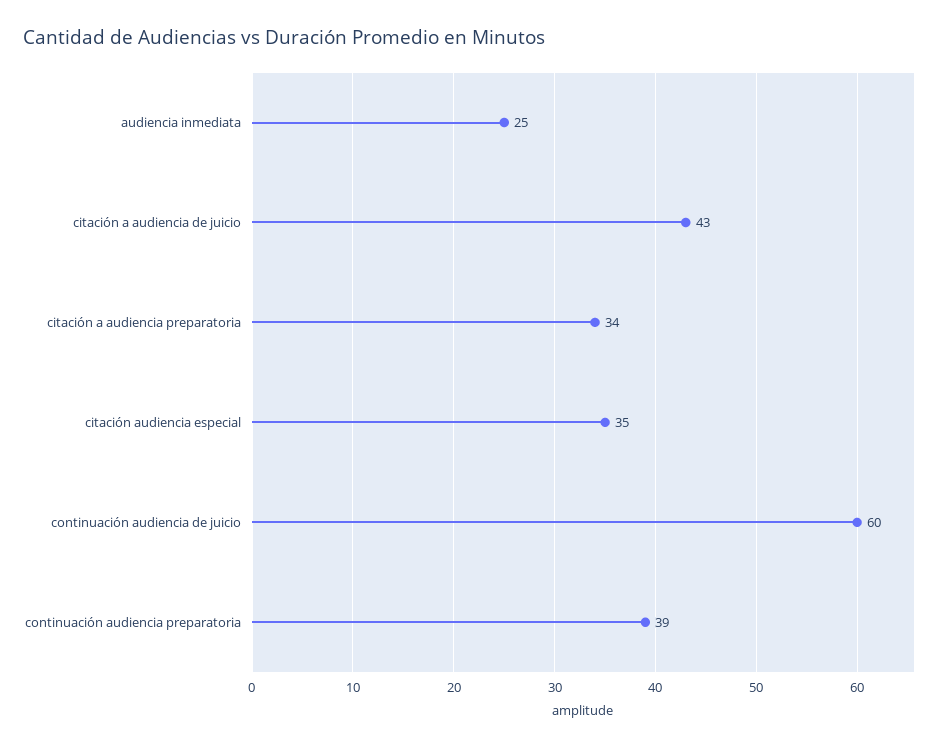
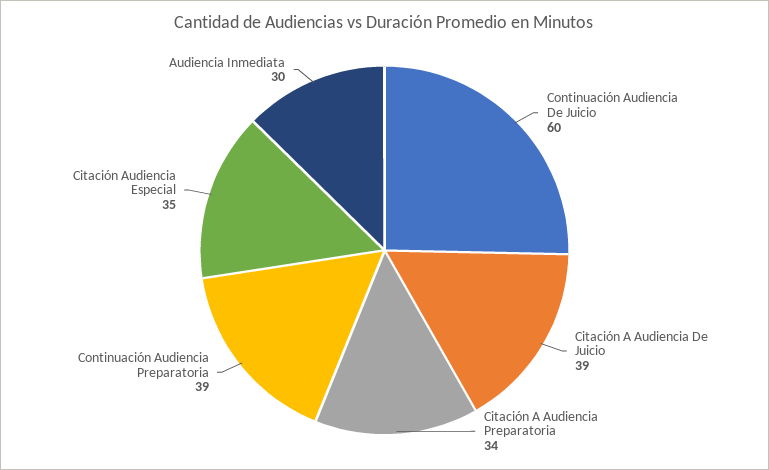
  {
-   "audiencia inmediata": 25,
+   "audiencia inmediata": 30,
-   "citación a audiencia de juicio": 43,
+   "citación a audiencia de juicio": 39,
    "citación a audiencia preparatoria": 34,
    "citación audiencia especial": 35,
    "continuación audiencia de juicio": 60,
    "continuación audiencia preparatoria": 39
  }

